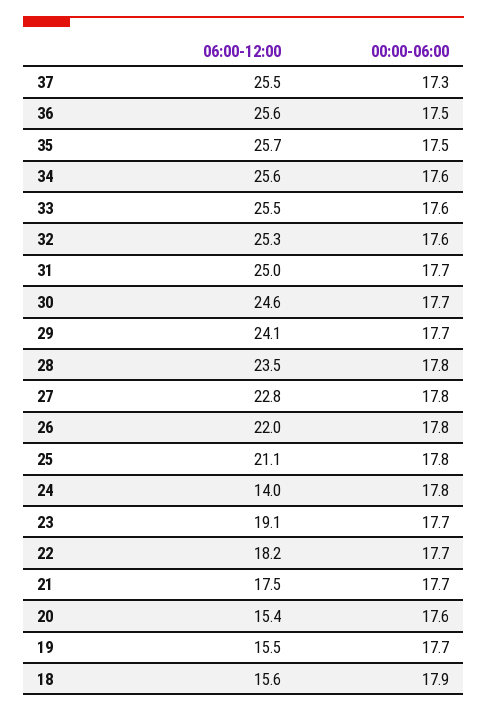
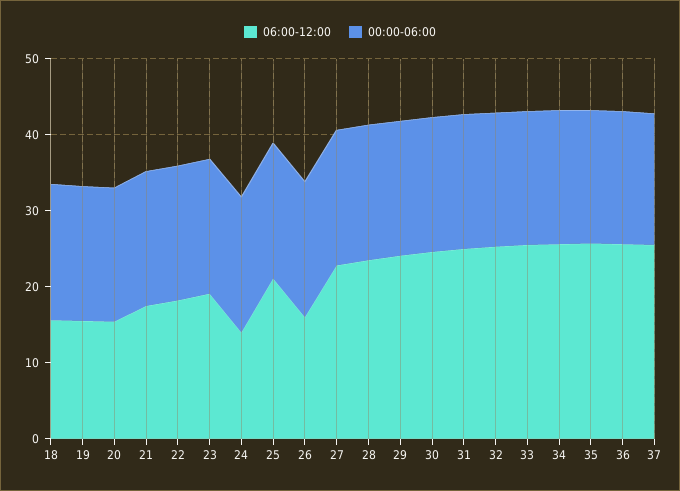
  {
    "06:00-12:00": {
      "37": 25.5,
      "36": 25.6,
      "35": 25.7,
      "34": 25.6,
      "33": 25.5,
      "32": 25.3,
      "31": 25,
      "30": 24.6,
      "29": 24.1,
      "28": 23.5,
      "27": 22.8,
-     "26": 22,
+     "26": 16,
      "25": 21.1,
      "24": 14,
      "23": 19.1,
      "22": 18.2,
      "21": 17.5,
      "20": 15.4,
      "19": 15.5,
      "18": 15.6
    },
    "00:00-06:00": {
      "37": 17.3,
      "36": 17.5,
      "35": 17.5,
      "34": 17.6,
      "33": 17.6,
      "32": 17.6,
      "31": 17.7,
      "30": 17.7,
      "29": 17.7,
      "28": 17.8,
      "27": 17.8,
      "26": 17.8,
      "25": 17.8,
      "24": 17.8,
      "23": 17.7,
      "22": 17.7,
      "21": 17.7,
      "20": 17.6,
      "19": 17.7,
      "18": 17.9
    }
  }

